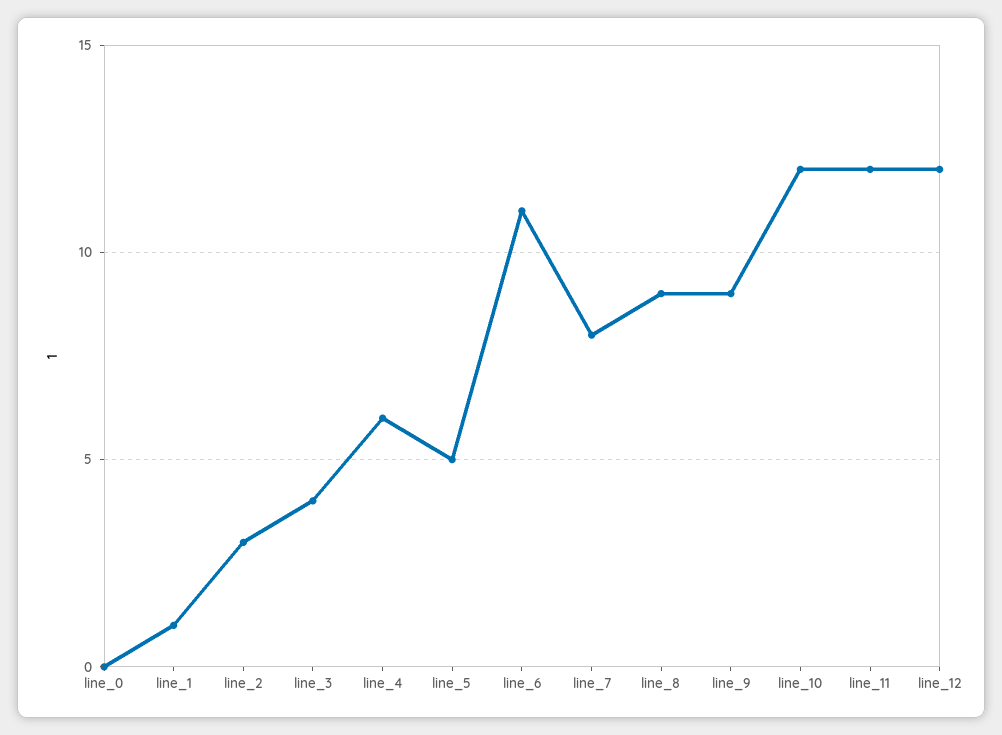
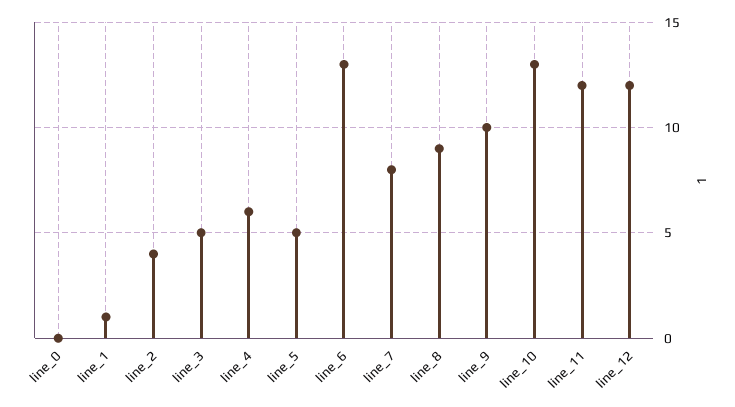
  {
    "line_0": 0,
    "line_1": 1,
-   "line_2": 3,
+   "line_2": 4,
-   "line_3": 4,
+   "line_3": 5,
    "line_4": 6,
    "line_5": 5,
-   "line_6": 11,
+   "line_6": 13,
    "line_7": 8,
    "line_8": 9,
-   "line_9": 9,
+   "line_9": 10,
-   "line_10": 12,
+   "line_10": 13,
    "line_11": 12,
    "line_12": 12
  }

